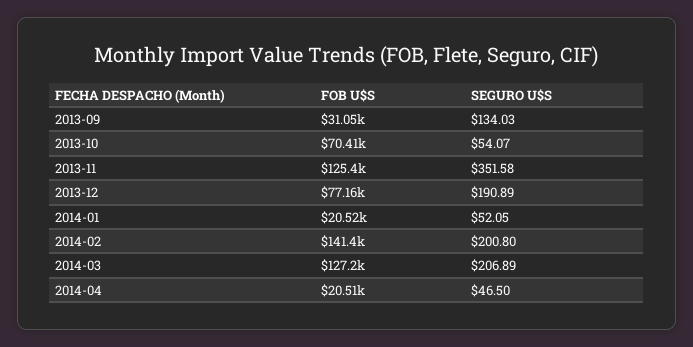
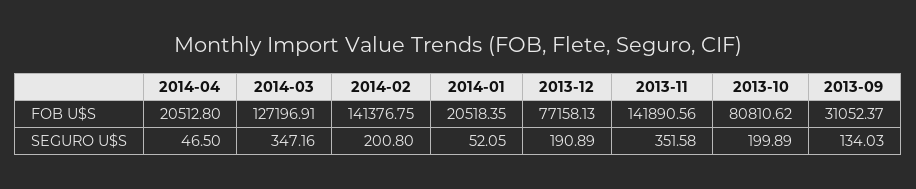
  {
    "FOB U$S": {
      "2013-09": 31052.37,
-     "2013-10": 70410,
+     "2013-10": 80810.62,
-     "2013-11": 125400,
+     "2013-11": 141890.56,
      "2013-12": 77158.13,
      "2014-01": 20518.35,
      "2014-02": 141376.75,
      "2014-03": 127196.91,
      "2014-04": 20512.8
    },
    "SEGURO U$S": {
      "2013-09": 134.03,
-     "2013-10": 54.07,
+     "2013-10": 199.89,
      "2013-11": 351.58,
      "2013-12": 190.89,
      "2014-01": 52.05,
      "2014-02": 200.8,
-     "2014-03": 206.89,
+     "2014-03": 347.16,
      "2014-04": 46.5
    }
  }

